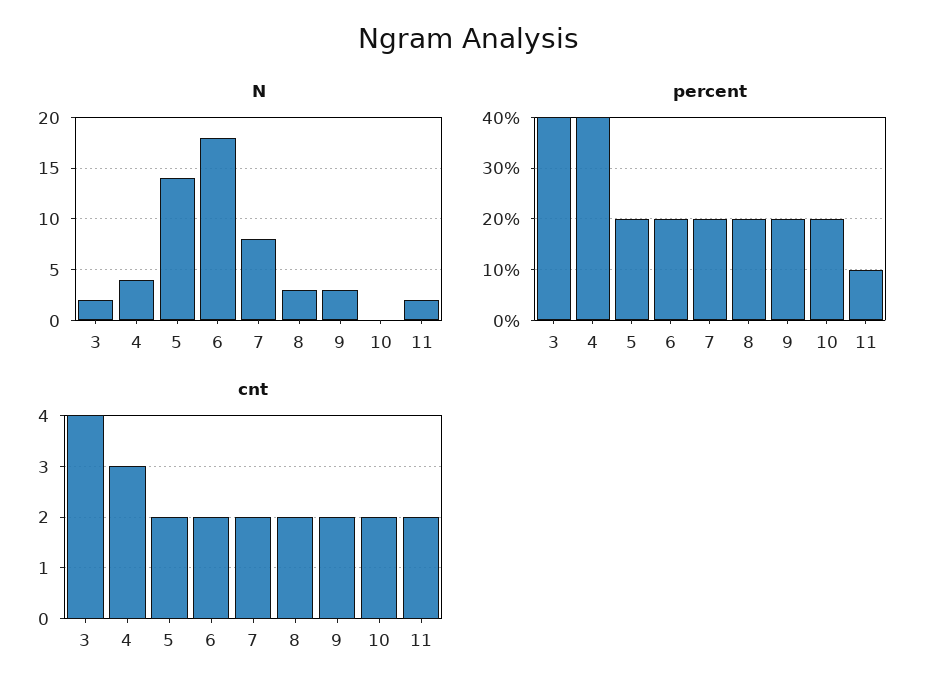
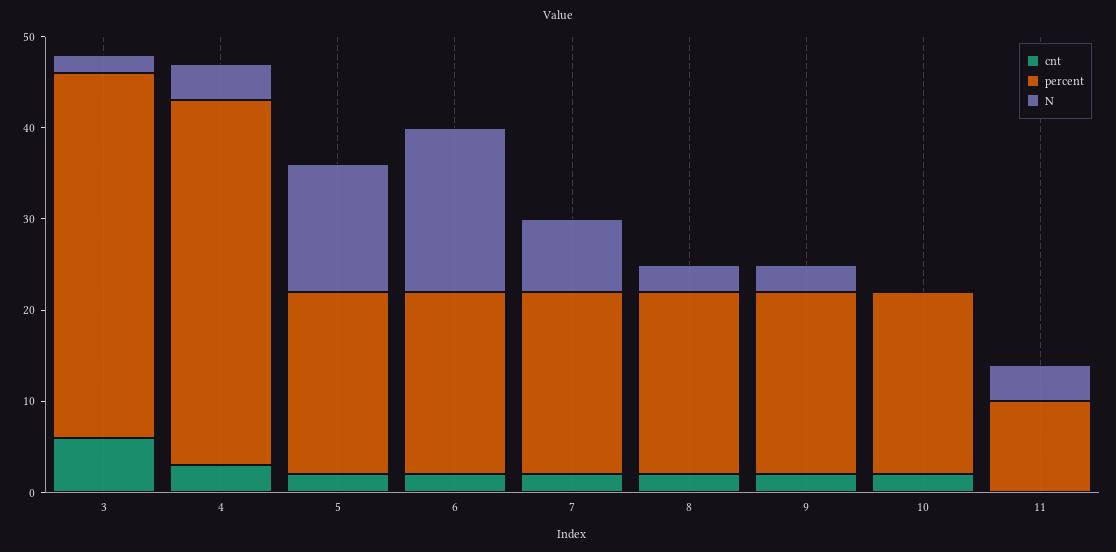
  {
    "N": {
      "3": 2,
      "4": 4,
      "5": 14,
      "6": 18,
      "7": 8,
      "8": 3,
      "9": 3,
      "10": 0,
-     "11": 2
+     "11": 4
    },
    "percent": {
      "3": 40,
      "4": 40,
      "5": 20,
      "6": 20,
      "7": 20,
      "8": 20,
      "9": 20,
      "10": 20,
      "11": 10
    },
    "cnt": {
-     "3": 4,
+     "3": 6,
      "4": 3,
      "5": 2,
      "6": 2,
      "7": 2,
      "8": 2,
      "9": 2,
      "10": 2,
-     "11": 2
+     "11": 0
    }
  }

